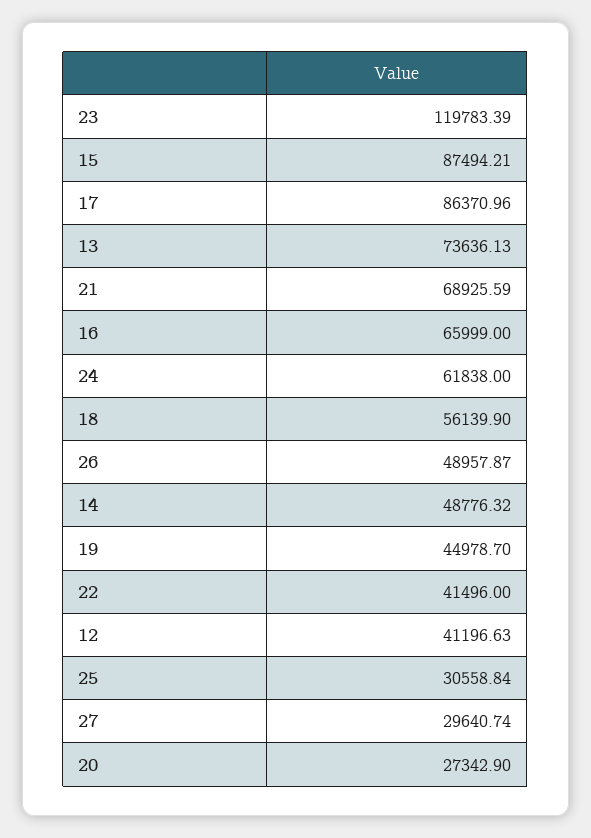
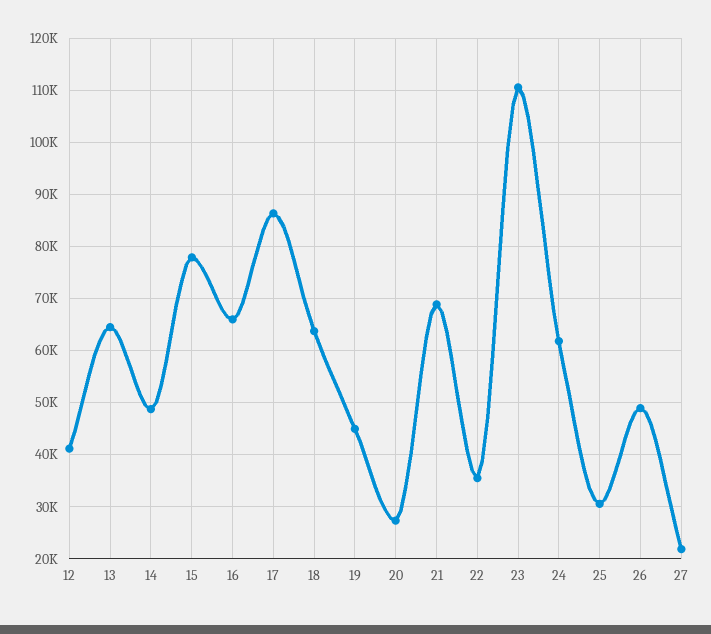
  {
-   "23": 119783.39,
+   "23": 110000,
-   "15": 87494.21,
+   "15": 78000,
    "17": 86370.96,
-   "13": 73636.13,
+   "13": 64000,
    "21": 68925.59,
    "16": 65999,
    "24": 61838,
-   "18": 56139.9,
+   "18": 64000,
    "26": 48957.87,
    "14": 48776.32,
    "19": 44978.7,
-   "22": 41496,
+   "22": 36000,
    "12": 41196.63,
    "25": 30558.84,
-   "27": 29640.74,
+   "27": 22000,
    "20": 27342.9
  }

